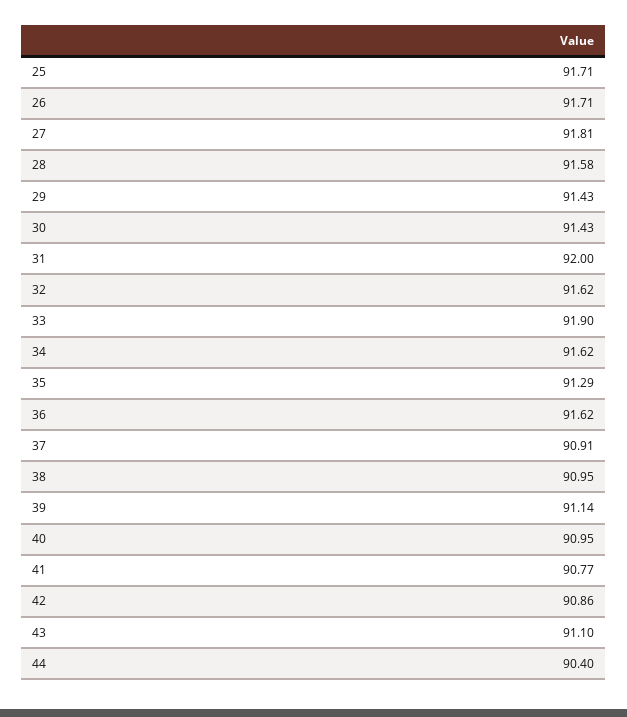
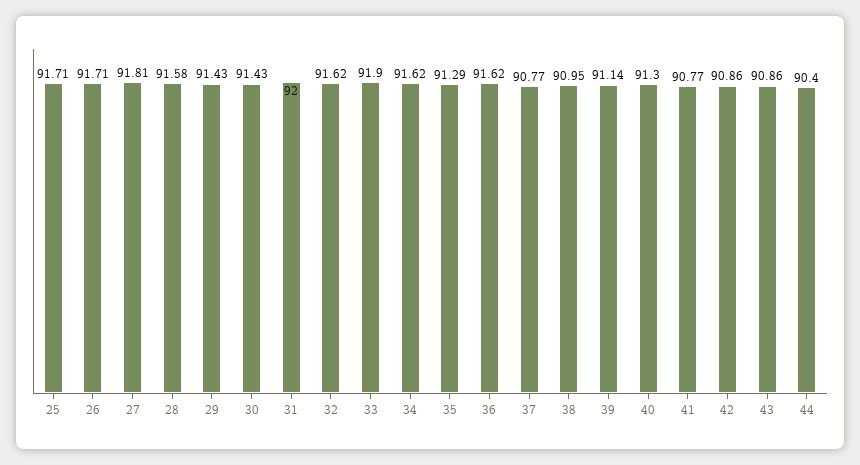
  {
    "25": 91.71,
    "26": 91.71,
    "27": 91.81,
    "28": 91.58,
    "29": 91.43,
    "30": 91.43,
    "31": 92,
    "32": 91.62,
    "33": 91.9,
    "34": 91.62,
    "35": 91.29,
    "36": 91.62,
-   "37": 90.91,
+   "37": 90.77,
    "38": 90.95,
    "39": 91.14,
-   "40": 90.95,
+   "40": 91.3,
    "41": 90.77,
    "42": 90.86,
-   "43": 91.1,
+   "43": 90.86,
    "44": 90.4
  }

